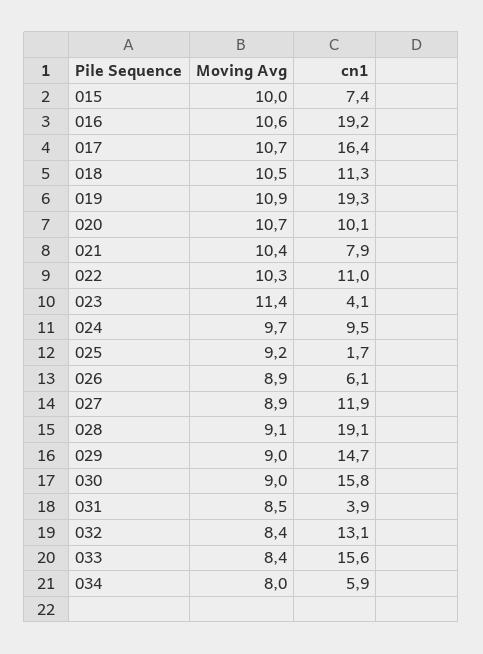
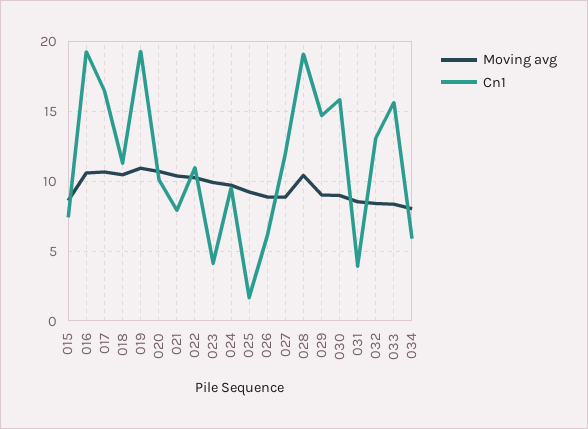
  {
    "Moving Avg": {
-     "015": 10,
+     "015": 8.5,
      "016": 10.6,
      "017": 10.7,
      "018": 10.5,
      "019": 10.9,
      "020": 10.7,
      "021": 10.4,
      "022": 10.3,
-     "023": 11.4,
+     "023": 10,
      "024": 9.7,
      "025": 9.2,
      "026": 8.9,
      "027": 8.9,
-     "028": 9.1,
+     "028": 10.5,
      "029": 9,
      "030": 9,
      "031": 8.5,
      "032": 8.4,
      "033": 8.4,
      "034": 8
    },
    "cn1": {
      "015": 7.4,
      "016": 19.2,
      "017": 16.4,
      "018": 11.3,
      "019": 19.3,
      "020": 10.1,
      "021": 7.9,
      "022": 11,
      "023": 4.1,
      "024": 9.5,
      "025": 1.7,
      "026": 6.1,
      "027": 11.9,
      "028": 19.1,
      "029": 14.7,
      "030": 15.8,
      "031": 3.9,
      "032": 13.1,
      "033": 15.6,
      "034": 5.9
    }
  }

